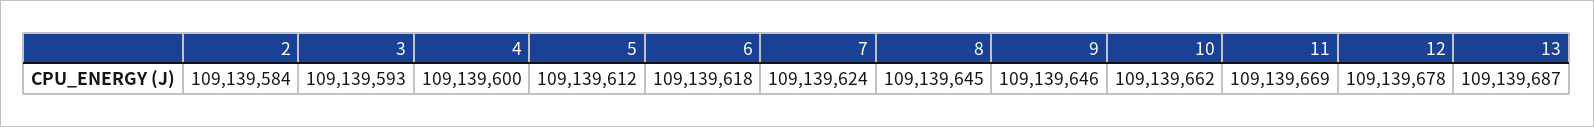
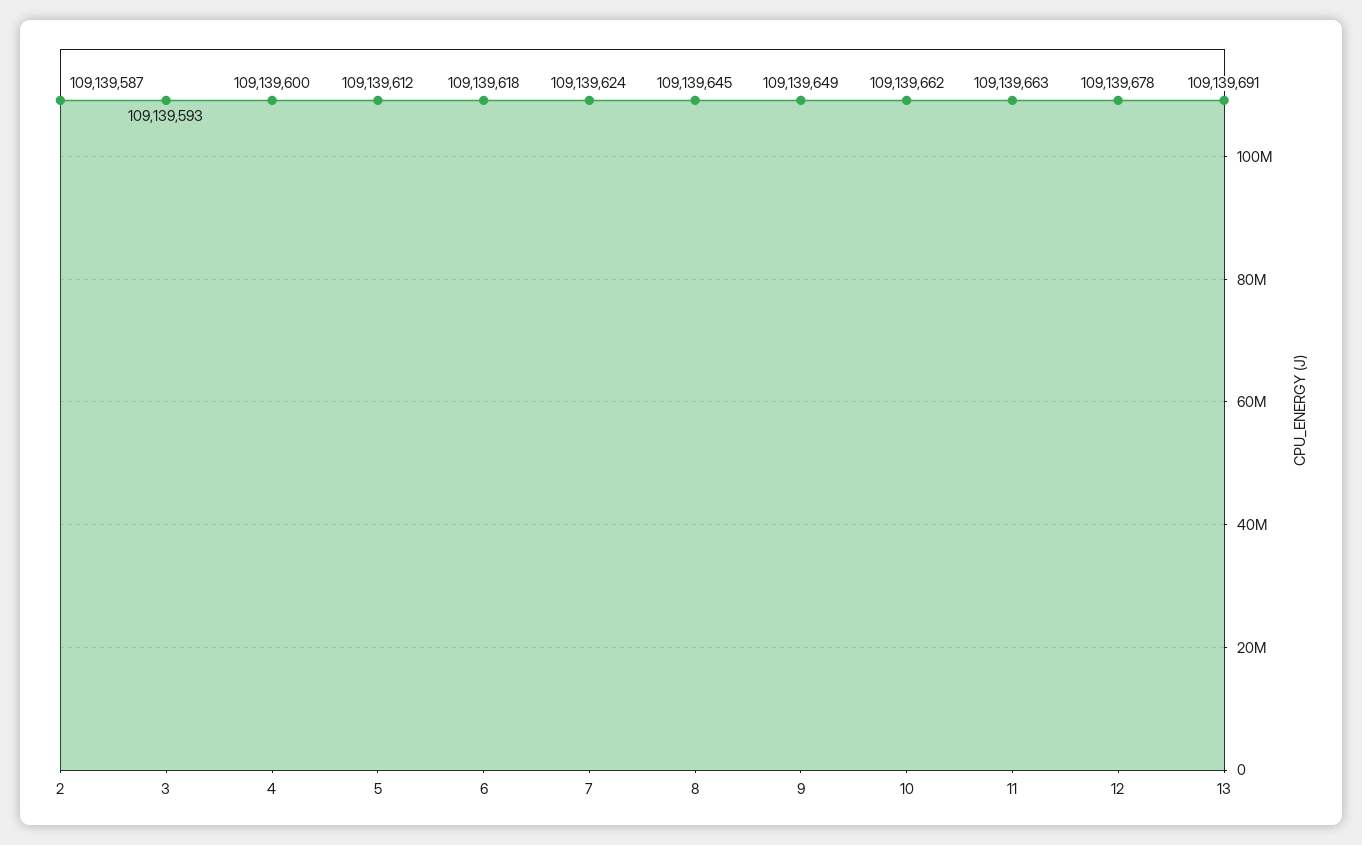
  {
-   "2": 109139584,
+   "2": 109139587,
    "3": 109139593,
    "4": 109139600,
    "5": 109139612,
    "6": 109139618,
    "7": 109139624,
    "8": 109139645,
-   "9": 109139646,
+   "9": 109139649,
    "10": 109139662,
-   "11": 109139669,
+   "11": 109139663,
    "12": 109139678,
-   "13": 109139687
+   "13": 109139691
  }

